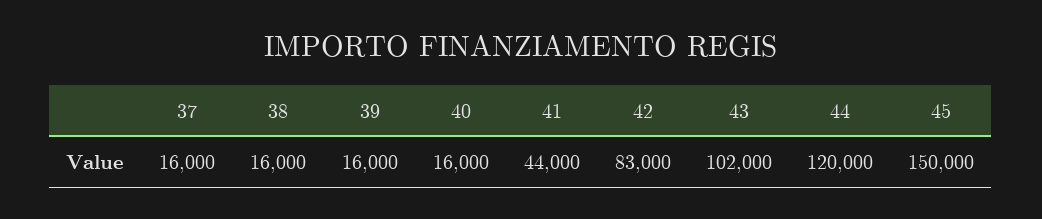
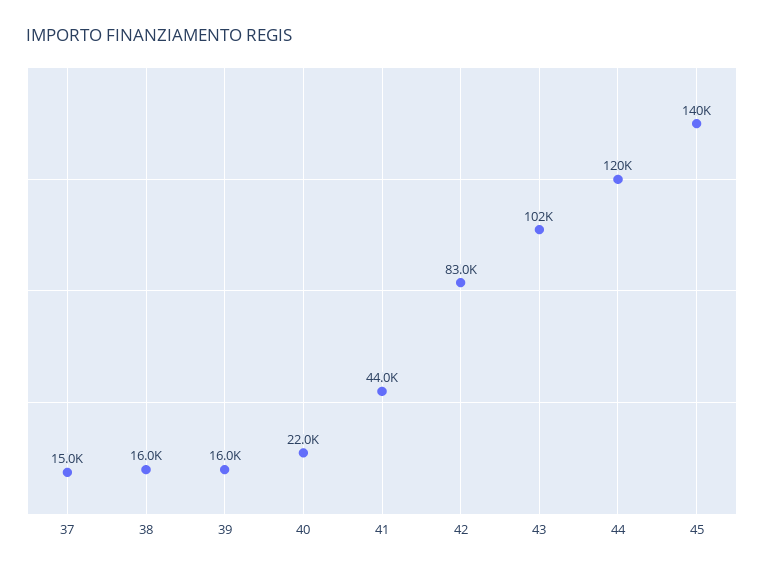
  {
-   "37": 16000,
+   "37": 15000,
    "38": 16000,
    "39": 16000,
-   "40": 16000,
+   "40": 22000,
    "41": 44000,
    "42": 83000,
    "43": 102000,
    "44": 120000,
-   "45": 150000
+   "45": 140000
  }

